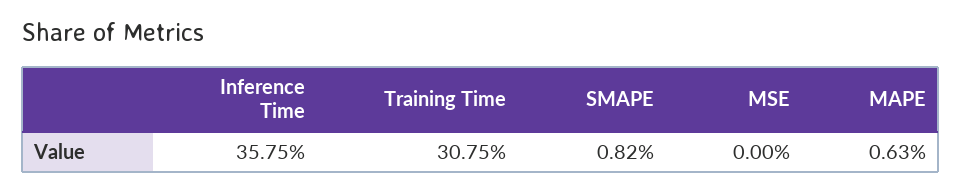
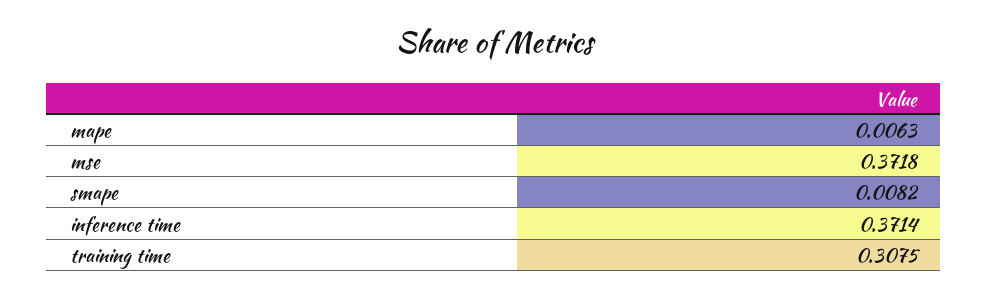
  {
-   "Inference Time": 0.3575,
+   "Inference Time": 0.3714,
    "Training Time": 0.3075,
    "SMAPE": 0.0082,
-   "MSE": 0,
+   "MSE": 0.3718,
    "MAPE": 0.0063
  }

